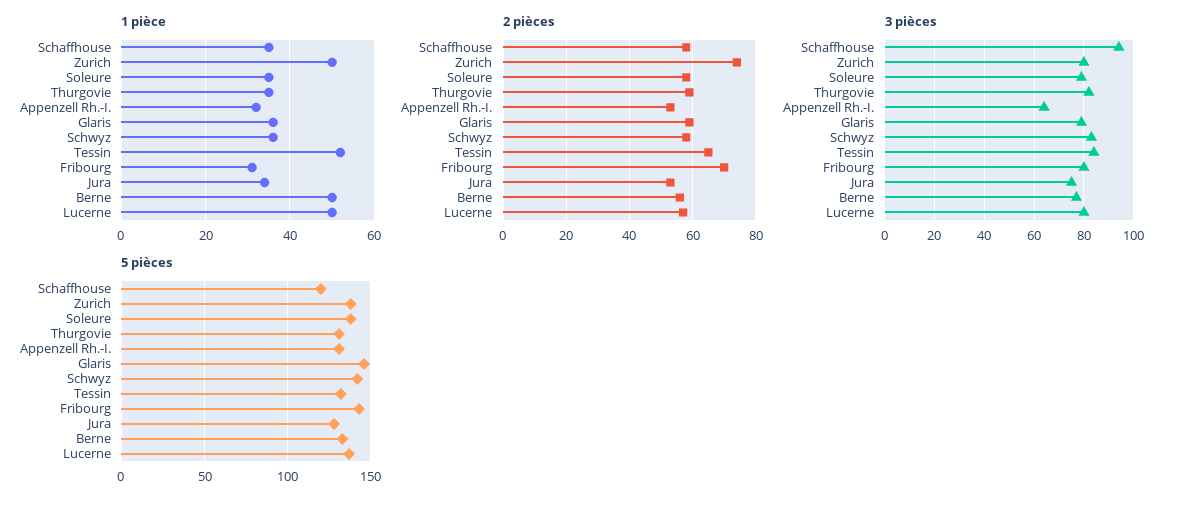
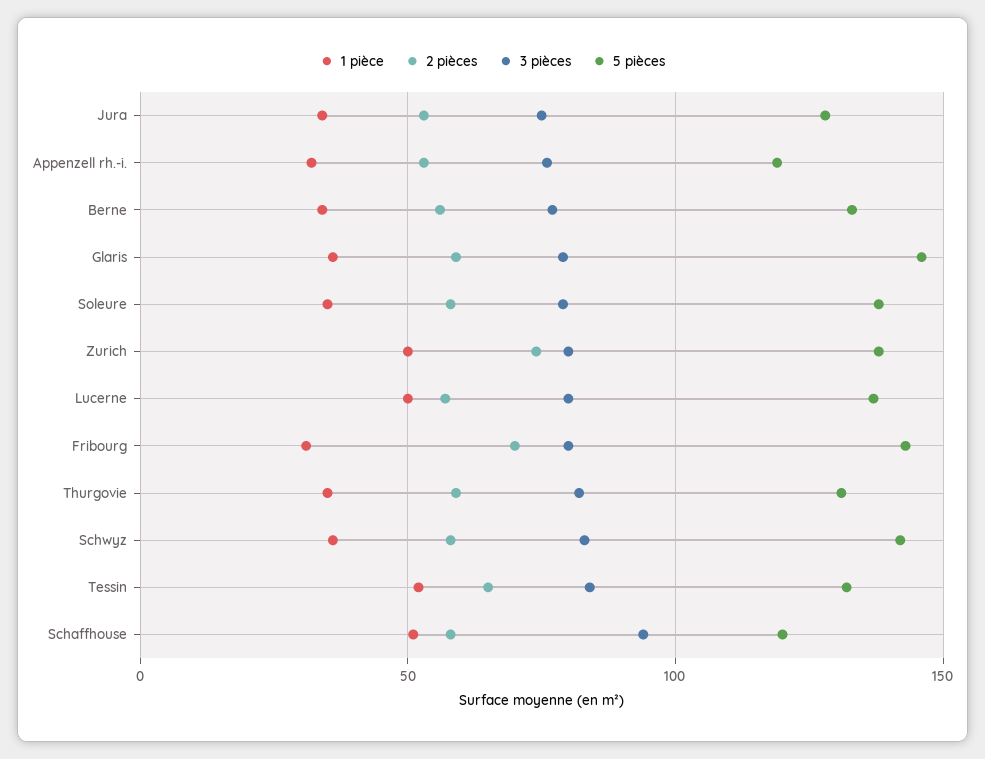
  {
    "1 pièce": {
-     "Schaffhouse": 35,
+     "Schaffhouse": 50,
      "Zurich": 50,
      "Soleure": 35,
      "Thurgovie": 35,
      "Appenzell Rh.-I.": 30,
      "Glaris": 35,
      "Schwyz": 35,
      "Tessin": 50,
      "Fribourg": 30,
      "Jura": 35,
-     "Berne": 50,
+     "Berne": 35,
      "Lucerne": 50
    },
    "2 pièces": {
      "Schaffhouse": 60,
      "Zurich": 75,
      "Soleure": 60,
      "Thurgovie": 60,
      "Appenzell Rh.-I.": 55,
      "Glaris": 60,
      "Schwyz": 60,
      "Tessin": 65,
      "Fribourg": 70,
      "Jura": 55,
      "Berne": 55,
      "Lucerne": 55
    },
    "3 pièces": {
      "Schaffhouse": 95,
      "Zurich": 80,
      "Soleure": 80,
      "Thurgovie": 80,
-     "Appenzell Rh.-I.": 65,
+     "Appenzell Rh.-I.": 75,
      "Glaris": 80,
      "Schwyz": 85,
      "Tessin": 85,
      "Fribourg": 80,
      "Jura": 75,
      "Berne": 75,
      "Lucerne": 80
    },
    "5 pièces": {
      "Schaffhouse": 120,
      "Zurich": 140,
      "Soleure": 140,
      "Thurgovie": 130,
-     "Appenzell Rh.-I.": 130,
+     "Appenzell Rh.-I.": 120,
      "Glaris": 145,
      "Schwyz": 140,
      "Tessin": 130,
      "Fribourg": 145,
      "Jura": 130,
      "Berne": 135,
      "Lucerne": 135
    }
  }

